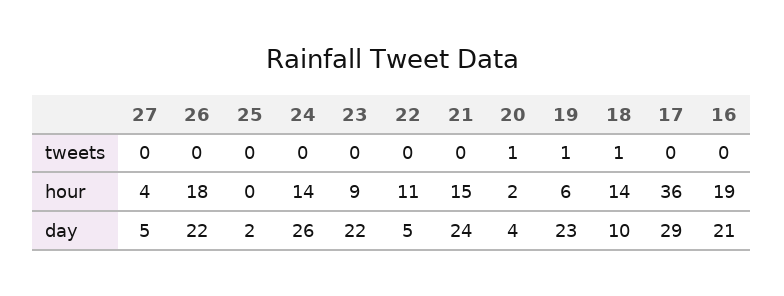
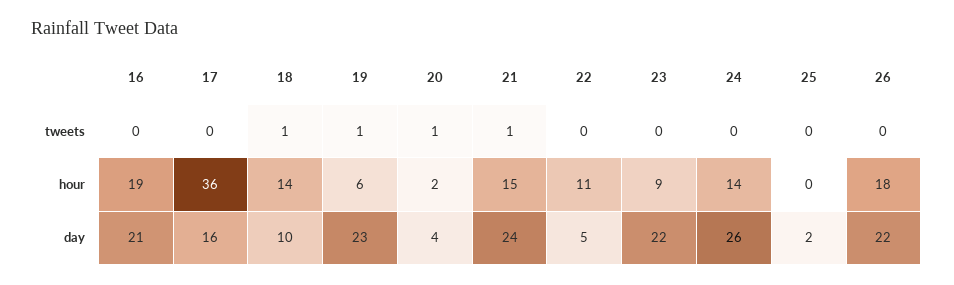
  {
-   "27": {
-     "tweets": 0,
-     "hour": 4,
-     "day": 5
-   },
    "26": {
      "tweets": 0,
      "hour": 18,
      "day": 22
    },
    "25": {
      "tweets": 0,
      "hour": 0,
      "day": 2
    },
    "24": {
      "tweets": 0,
      "hour": 14,
      "day": 26
    },
    "23": {
      "tweets": 0,
      "hour": 9,
      "day": 22
    },
    "22": {
      "tweets": 0,
      "hour": 11,
      "day": 5
    },
    "21": {
-     "tweets": 0,
+     "tweets": 1,
      "hour": 15,
      "day": 24
    },
    "20": {
      "tweets": 1,
      "hour": 2,
      "day": 4
    },
    "19": {
      "tweets": 1,
      "hour": 6,
      "day": 23
    },
    "18": {
      "tweets": 1,
      "hour": 14,
      "day": 10
    },
    "17": {
      "tweets": 0,
      "hour": 36,
-     "day": 29
+     "day": 16
    },
    "16": {
      "tweets": 0,
      "hour": 19,
      "day": 21
    }
  }

